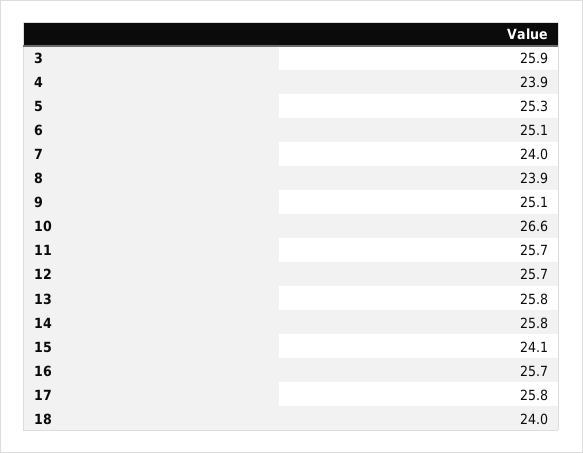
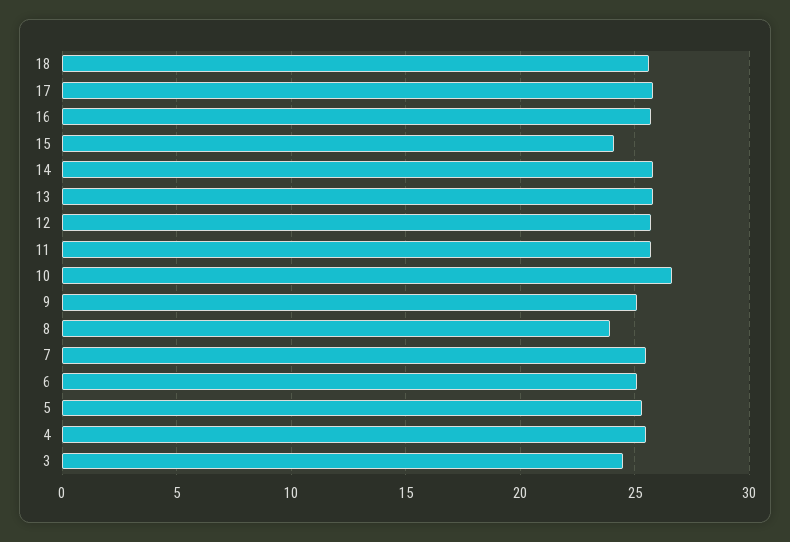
  {
-   "3": 25.9,
+   "3": 24.5,
-   "4": 23.9,
+   "4": 25.5,
    "5": 25.3,
    "6": 25.1,
-   "7": 24,
+   "7": 25.5,
    "8": 23.9,
    "9": 25.1,
    "10": 26.6,
    "11": 25.7,
    "12": 25.7,
    "13": 25.8,
    "14": 25.8,
    "15": 24.1,
    "16": 25.7,
    "17": 25.8,
-   "18": 24
+   "18": 25.5
  }

